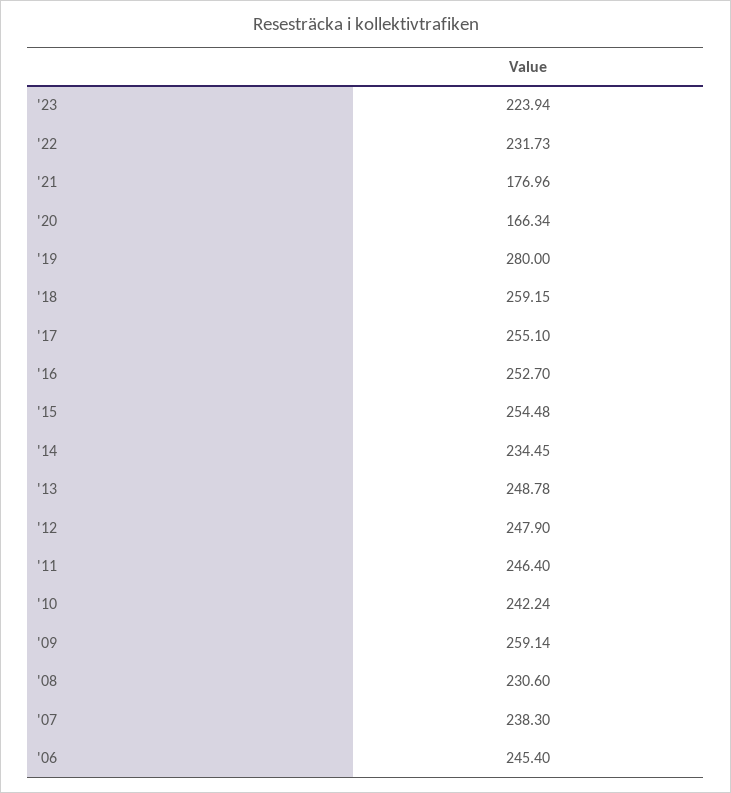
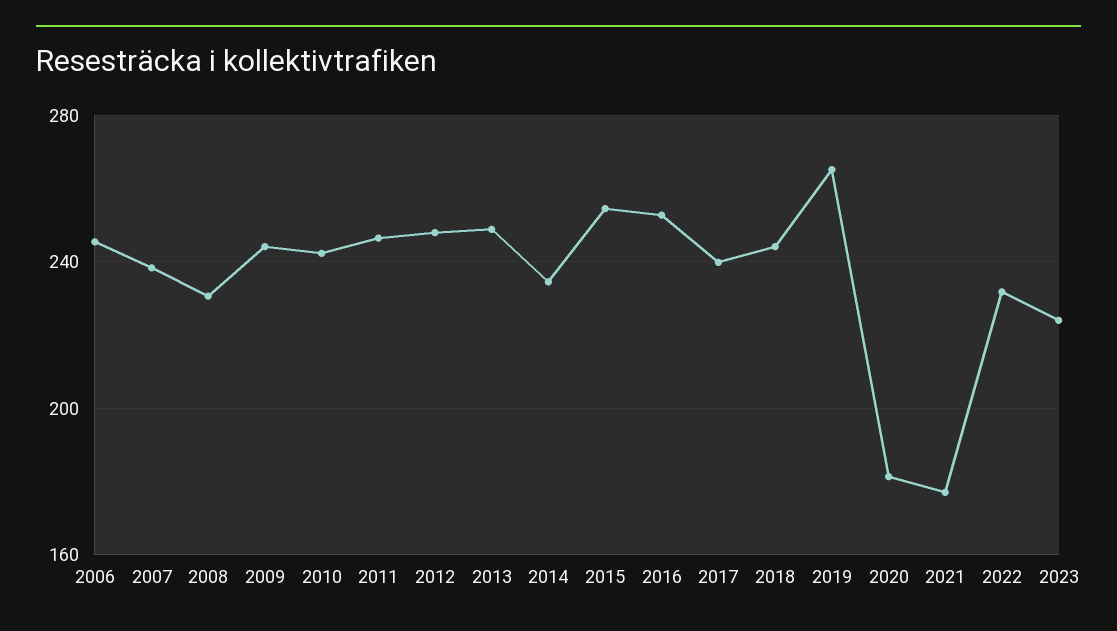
  {
    "'23": 223.94,
    "'22": 231.73,
    "'21": 176.96,
-   "'20": 166.34,
+   "'20": 180,
-   "'19": 280,
+   "'19": 265,
-   "'18": 259.15,
+   "'18": 245,
-   "'17": 255.1,
+   "'17": 240,
    "'16": 252.7,
    "'15": 254.48,
    "'14": 234.45,
    "'13": 248.78,
    "'12": 247.9,
    "'11": 246.4,
    "'10": 242.24,
-   "'09": 259.14,
+   "'09": 245,
    "'08": 230.6,
    "'07": 238.3,
    "'06": 245.4
  }

